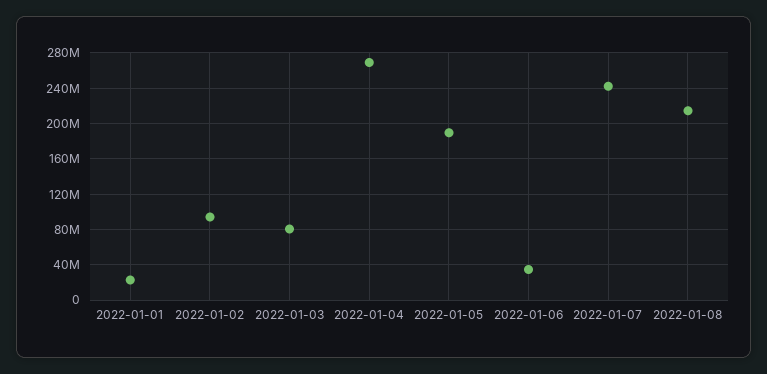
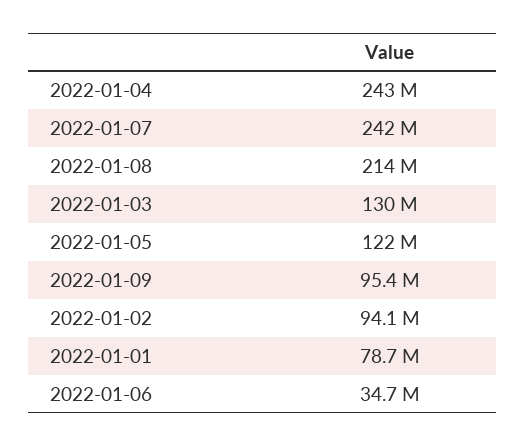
  {
-   "2022-01-01": 20000000,
+   "2022-01-01": 78700000,
    "2022-01-02": 94100000,
-   "2022-01-03": 80000000,
+   "2022-01-03": 130000000,
-   "2022-01-04": 270000000,
+   "2022-01-04": 243000000,
-   "2022-01-05": 190000000,
+   "2022-01-05": 122000000,
    "2022-01-06": 34700000,
    "2022-01-07": 242000000,
-   "2022-01-08": 214000000
+   "2022-01-08": 214000000,
+   "2022-01-09": 95400000
  }

